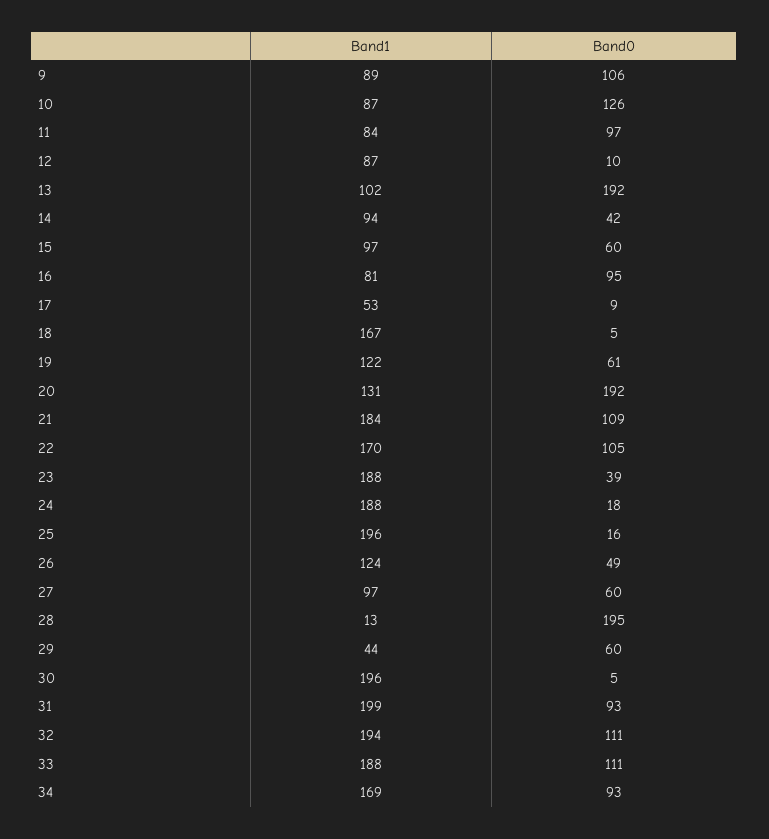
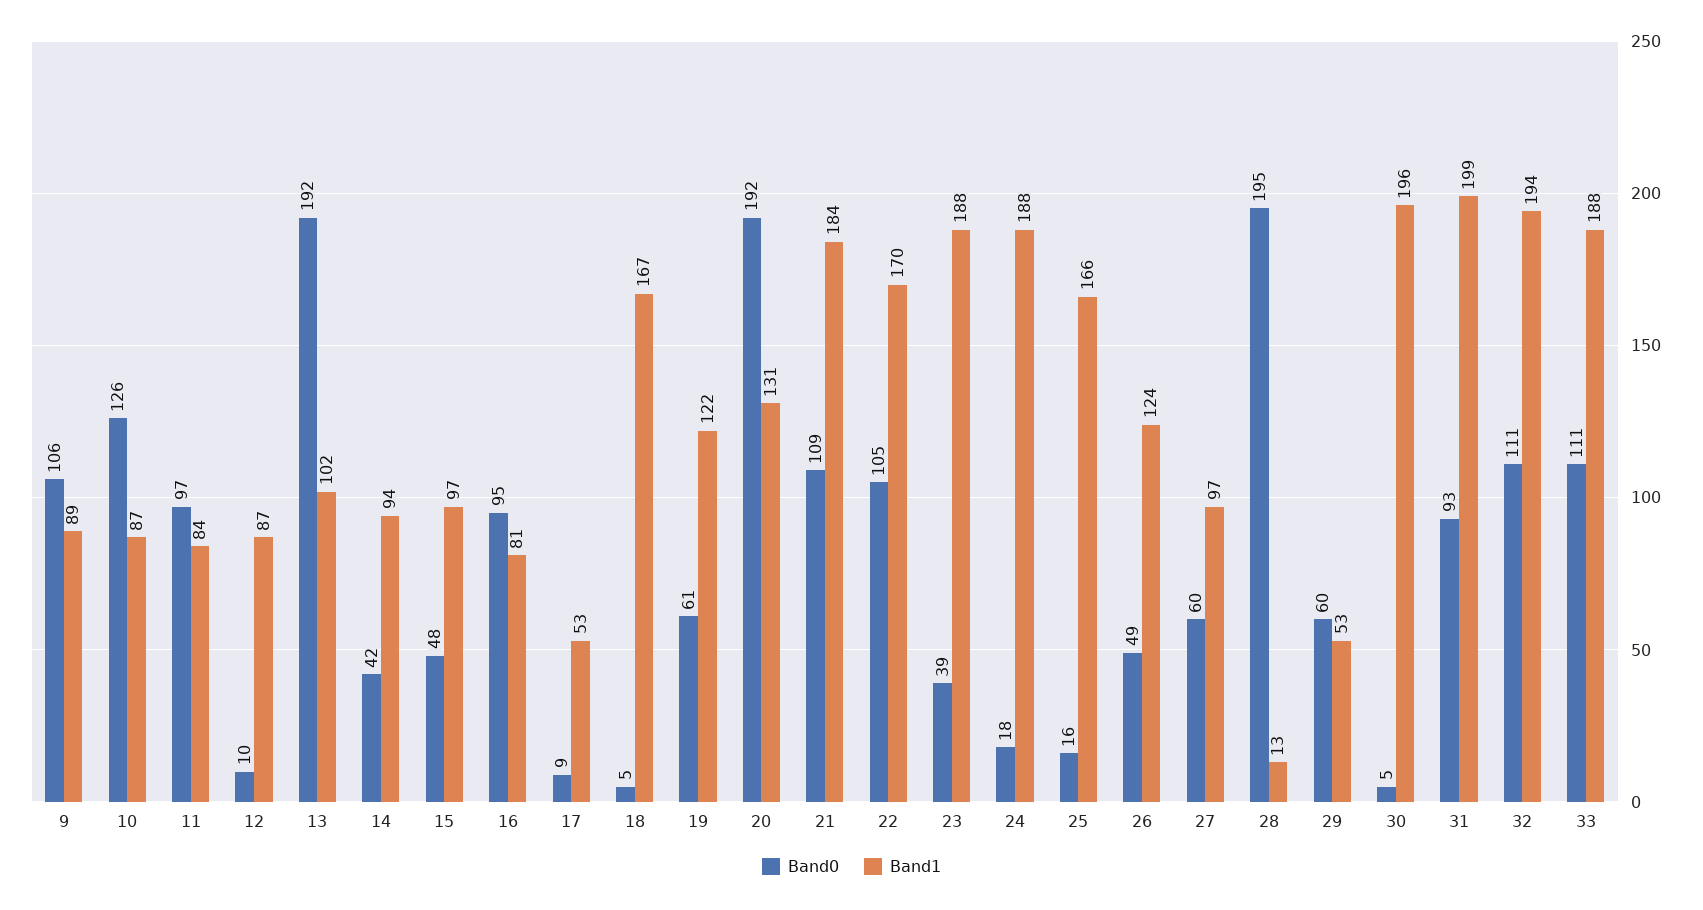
  {
    "Band1": {
      "9": 89,
      "10": 87,
      "11": 84,
      "12": 87,
      "13": 102,
      "14": 94,
      "15": 97,
      "16": 81,
      "17": 53,
      "18": 167,
      "19": 122,
      "20": 131,
      "21": 184,
      "22": 170,
      "23": 188,
      "24": 188,
-     "25": 196,
+     "25": 166,
      "26": 124,
      "27": 97,
      "28": 13,
-     "29": 44,
+     "29": 53,
      "30": 196,
      "31": 199,
      "32": 194,
-     "33": 188,
+     "33": 188
-     "34": 169
    },
    "Band0": {
      "9": 106,
      "10": 126,
      "11": 97,
      "12": 10,
      "13": 192,
      "14": 42,
-     "15": 60,
+     "15": 48,
      "16": 95,
      "17": 9,
      "18": 5,
      "19": 61,
      "20": 192,
      "21": 109,
      "22": 105,
      "23": 39,
      "24": 18,
      "25": 16,
      "26": 49,
      "27": 60,
      "28": 195,
      "29": 60,
      "30": 5,
      "31": 93,
      "32": 111,
-     "33": 111,
+     "33": 111
-     "34": 93
    }
  }

